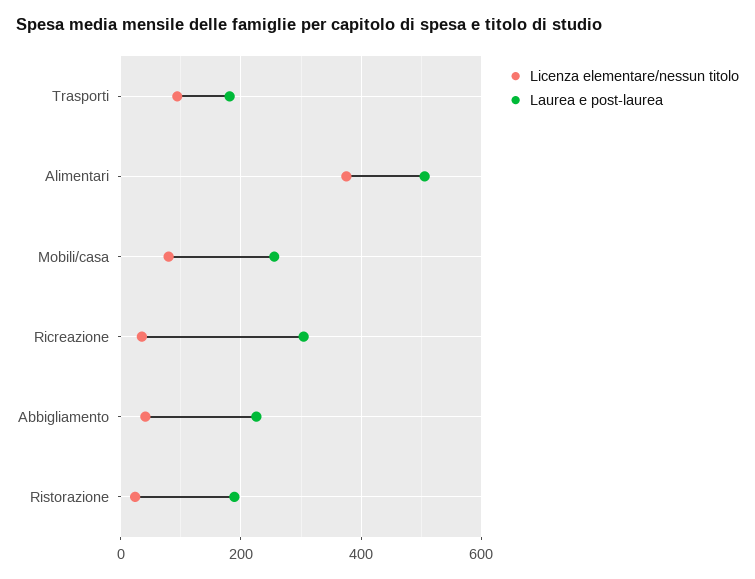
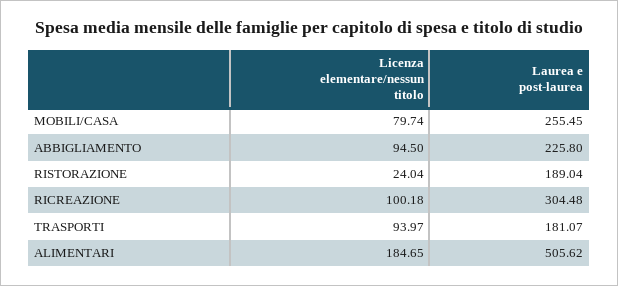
  {
    "Licenza elementare/nessun titolo": {
      "Trasporti": 93.97,
-     "Alimentari": 380,
+     "Alimentari": 184.65,
      "Mobili/casa": 79.74,
-     "Ricreazione": 40,
+     "Ricreazione": 100.18,
-     "Abbigliamento": 40,
+     "Abbigliamento": 94.5,
      "Ristorazione": 24.04
    },
    "Laurea e post-laurea": {
      "Trasporti": 181.07,
      "Alimentari": 505.62,
      "Mobili/casa": 255.45,
      "Ricreazione": 304.48,
      "Abbigliamento": 225.8,
      "Ristorazione": 189.04
    }
  }

